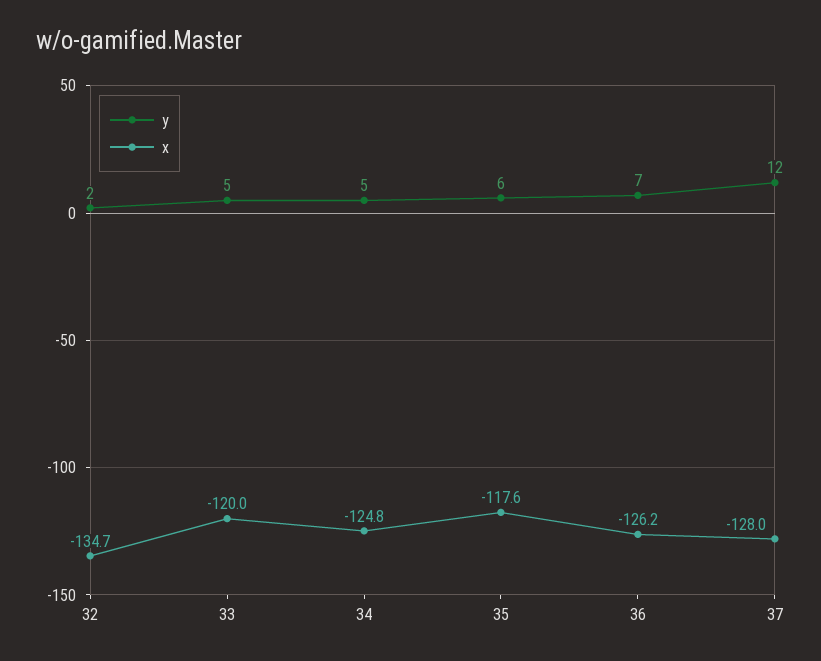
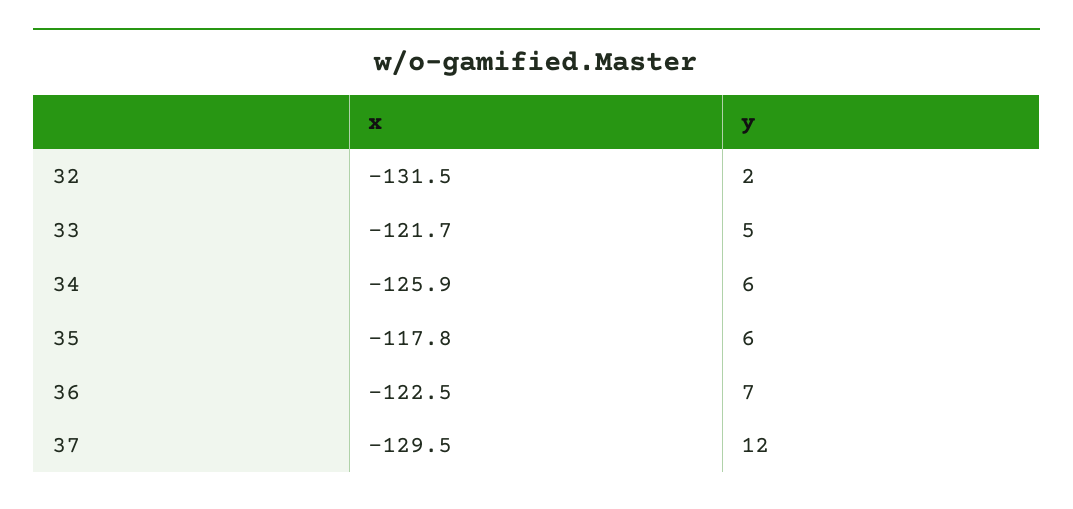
  {
    "y": {
      "32": 2,
      "33": 5,
-     "34": 5,
+     "34": 6,
      "35": 6,
      "36": 7,
      "37": 12
    },
    "x": {
-     "32": -134.7,
+     "32": -131.5,
-     "33": -120,
+     "33": -121.7,
-     "34": -124.8,
+     "34": -125.9,
-     "35": -117.6,
+     "35": -117.8,
-     "36": -126.2,
+     "36": -122.5,
-     "37": -128
+     "37": -129.5
    }
  }

